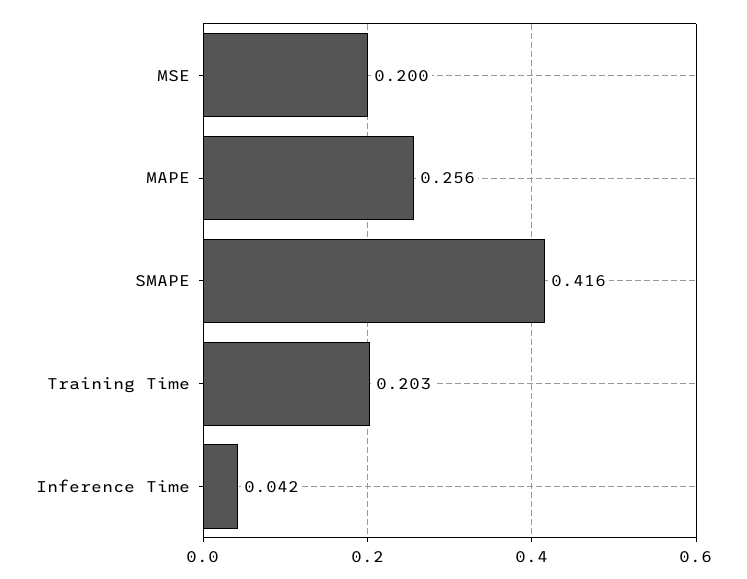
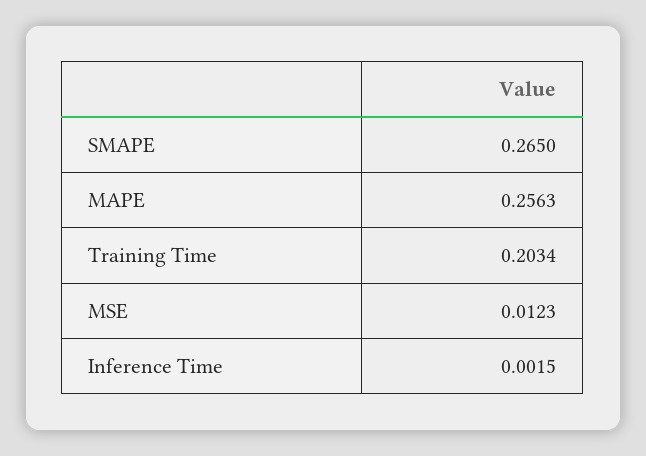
  {
-   "MSE": 0.2,
+   "MSE": 0.0123,
    "MAPE": 0.2563,
-   "SMAPE": 0.416,
+   "SMAPE": 0.265,
    "Training Time": 0.2034,
-   "Inference Time": 0.042
+   "Inference Time": 0.0015
  }

